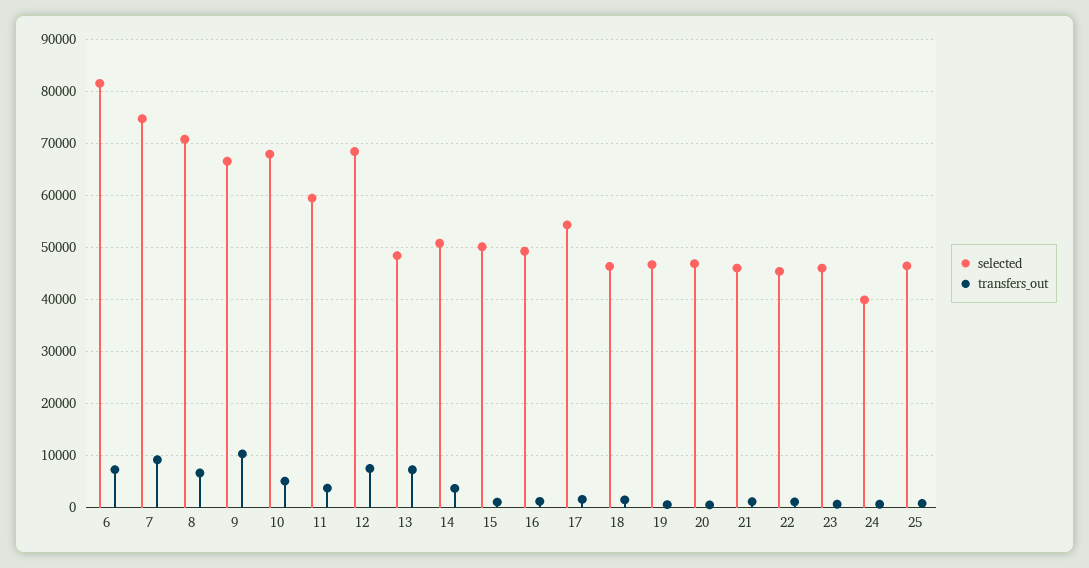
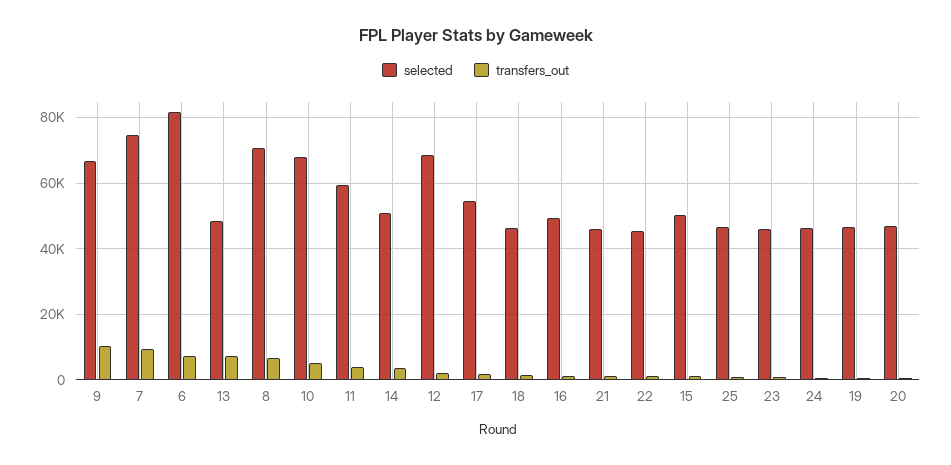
  {
    "selected": {
      "6": 82000,
      "7": 74000,
      "8": 70000,
      "9": 66000,
      "10": 68000,
      "11": 60000,
      "12": 68000,
      "13": 48000,
      "14": 50000,
      "15": 50000,
      "16": 50000,
      "17": 54000,
      "18": 46000,
      "19": 46000,
      "20": 46000,
      "21": 46000,
      "22": 46000,
      "23": 46000,
-     "24": 40000,
+     "24": 46000,
      "25": 46000
    },
    "transfers_out": {
      "6": 8000,
      "7": 10000,
      "8": 6000,
      "9": 10000,
      "10": 6000,
      "11": 4000,
-     "12": 8000,
+     "12": 2000,
      "13": 8000,
      "14": 4000,
      "15": 2000,
      "16": 2000,
      "17": 2000,
      "18": 2000,
      "19": 0,
      "20": 0,
      "21": 2000,
      "22": 2000,
      "23": 0,
      "24": 0,
      "25": 0
    }
  }

